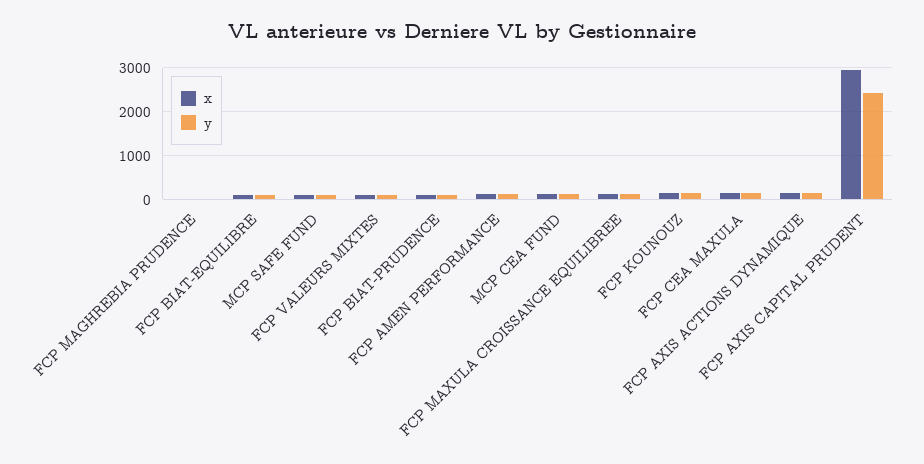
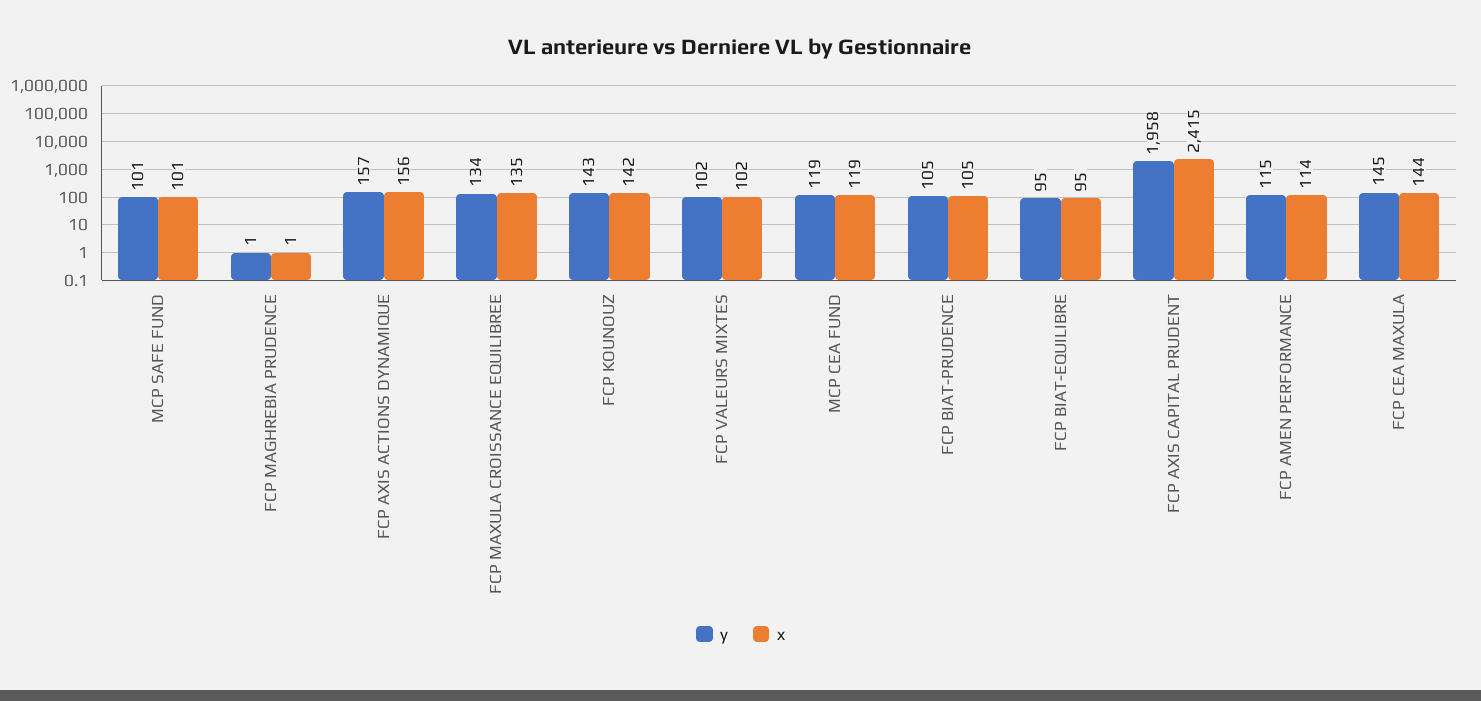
  {
    "x": {
      "FCP MAGHREBIA PRUDENCE": 1,
      "FCP BIAT-EQUILIBRE": 95,
      "MCP SAFE FUND": 101,
      "FCP VALEURS MIXTES": 102,
      "FCP BIAT-PRUDENCE": 105,
      "FCP AMEN PERFORMANCE": 114,
      "MCP CEA FUND": 119,
      "FCP MAXULA CROISSANCE EQUILIBREE": 135,
      "FCP KOUNOUZ": 142,
      "FCP CEA MAXULA": 144,
      "FCP AXIS ACTIONS DYNAMIQUE": 156,
-     "FCP AXIS CAPITAL PRUDENT": 3000
+     "FCP AXIS CAPITAL PRUDENT": 2415
    },
    "y": {
      "FCP MAGHREBIA PRUDENCE": 1,
      "FCP BIAT-EQUILIBRE": 95,
      "MCP SAFE FUND": 101,
      "FCP VALEURS MIXTES": 102,
      "FCP BIAT-PRUDENCE": 105,
      "FCP AMEN PERFORMANCE": 115,
      "MCP CEA FUND": 119,
      "FCP MAXULA CROISSANCE EQUILIBREE": 134,
      "FCP KOUNOUZ": 143,
      "FCP CEA MAXULA": 145,
      "FCP AXIS ACTIONS DYNAMIQUE": 157,
-     "FCP AXIS CAPITAL PRUDENT": 2400
+     "FCP AXIS CAPITAL PRUDENT": 1958
    }
  }

